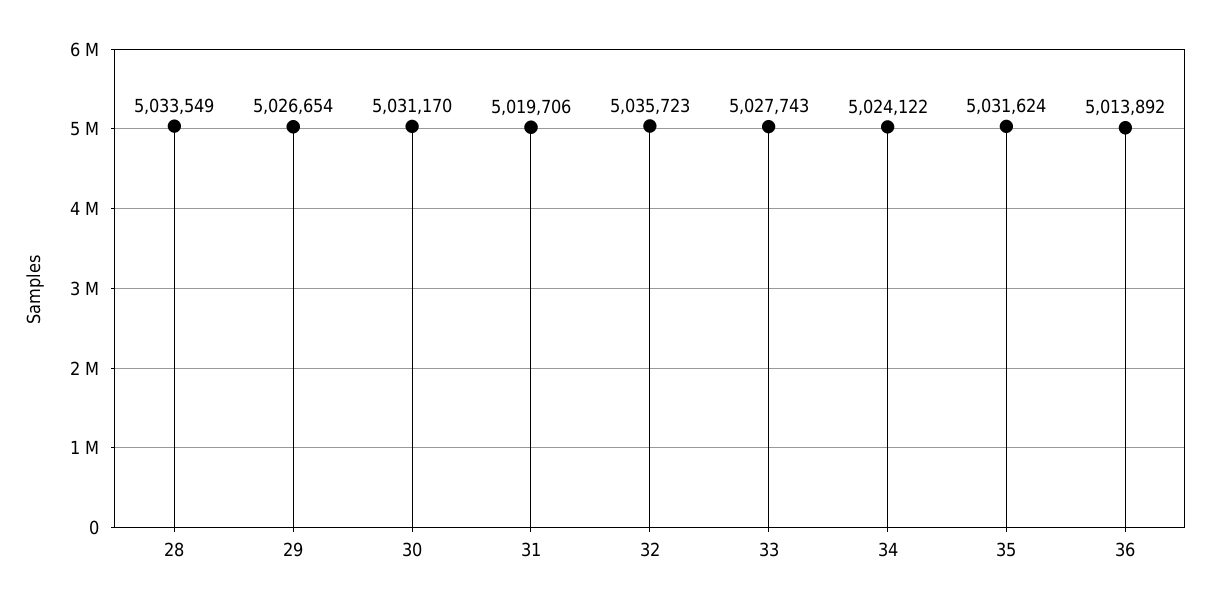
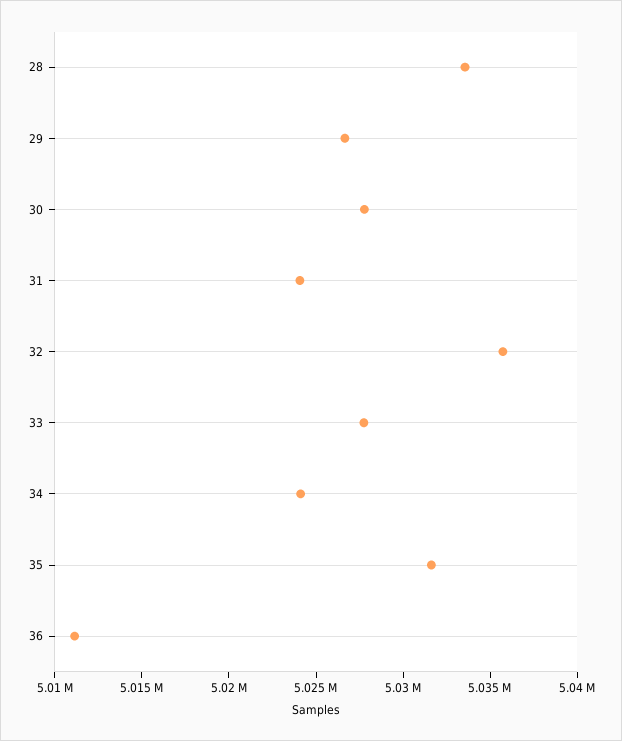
  {
    "28": 5033549,
    "29": 5026654,
-   "30": 5031170,
+   "30": 5028000,
-   "31": 5019706,
+   "31": 5024000,
    "32": 5035723,
    "33": 5027743,
    "34": 5024122,
    "35": 5031624,
-   "36": 5013892
+   "36": 5011000
  }

